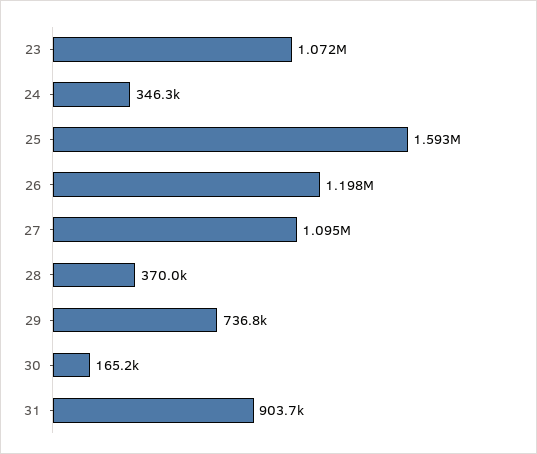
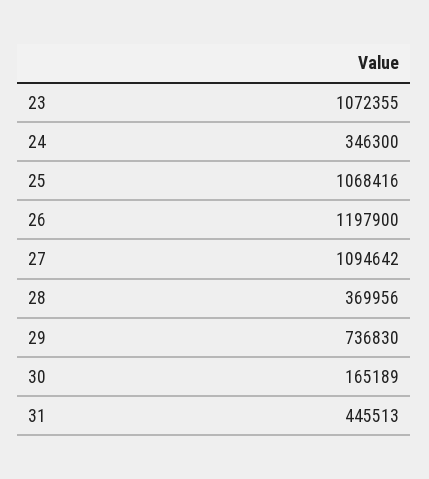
  {
    "23": 1072355,
    "24": 346300,
-   "25": 1593000,
+   "25": 1068416,
    "26": 1197900,
    "27": 1094642,
    "28": 369956,
    "29": 736830,
    "30": 165189,
-   "31": 903700
+   "31": 445513
  }

